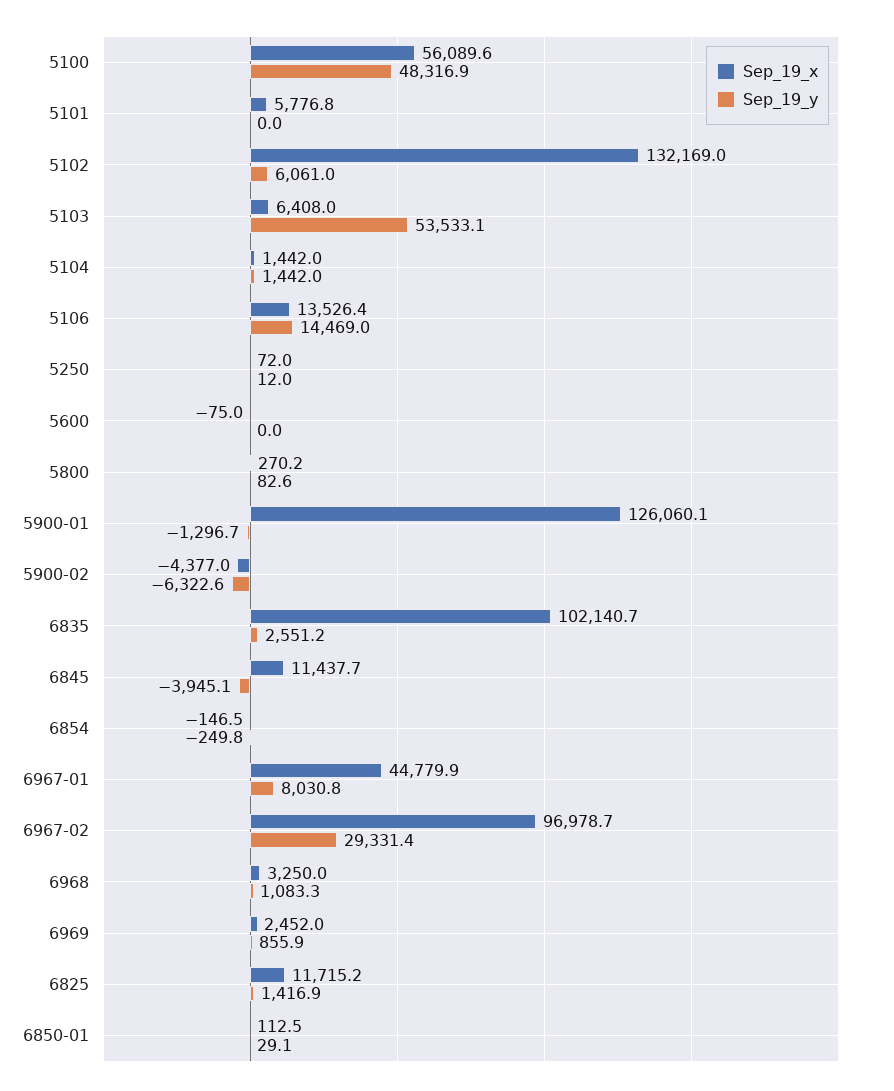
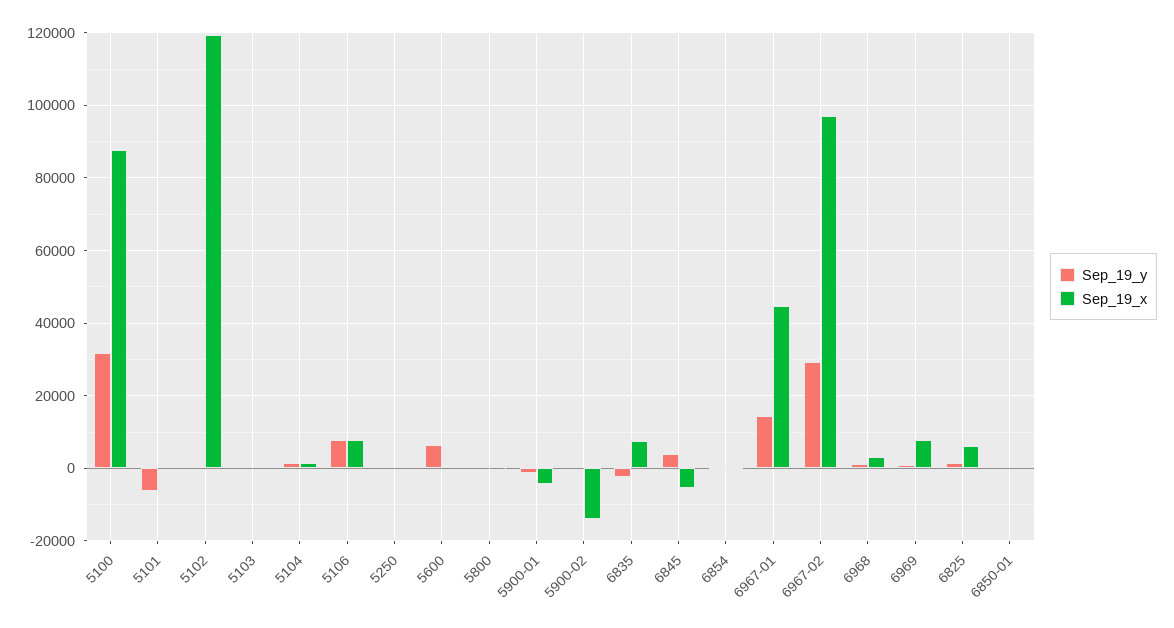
  {
    "Sep_19_x": {
-     "5100": 56089.6,
+     "5100": 88000,
-     "5101": 5776.8,
+     "5101": 0,
-     "5102": 132169,
+     "5102": 120000,
-     "5103": 6408,
+     "5103": 0,
      "5104": 1442,
-     "5106": 13526.4,
+     "5106": 8000,
      "5250": 72,
      "5600": -75,
      "5800": 270.2,
-     "5900-01": 126060.1,
+     "5900-01": -4000,
-     "5900-02": -4377,
+     "5900-02": -14000,
-     "6835": 102140.7,
+     "6835": 8000,
-     "6845": 11437.7,
+     "6845": -6000,
      "6854": -146.5,
      "6967-01": 44779.9,
      "6967-02": 96978.7,
      "6968": 3250,
-     "6969": 2452,
+     "6969": 8000,
-     "6825": 11715.2,
+     "6825": 6000,
      "6850-01": 112.5
    },
    "Sep_19_y": {
-     "5100": 48316.9,
+     "5100": 32000,
-     "5101": 0,
+     "5101": -6000,
-     "5102": 6061,
+     "5102": 0,
-     "5103": 53533.1,
+     "5103": 0,
      "5104": 1442,
-     "5106": 14469,
+     "5106": 8000,
      "5250": 12,
-     "5600": 0,
+     "5600": 6000,
      "5800": 82.6,
      "5900-01": -1296.7,
-     "5900-02": -6322.6,
+     "5900-02": 0,
-     "6835": 2551.2,
+     "6835": -2000,
-     "6845": -3945.1,
+     "6845": 4000,
      "6854": -249.8,
-     "6967-01": 8030.8,
+     "6967-01": 14000,
      "6967-02": 29331.4,
      "6968": 1083.3,
      "6969": 855.9,
      "6825": 1416.9,
      "6850-01": 29.1
    }
  }

